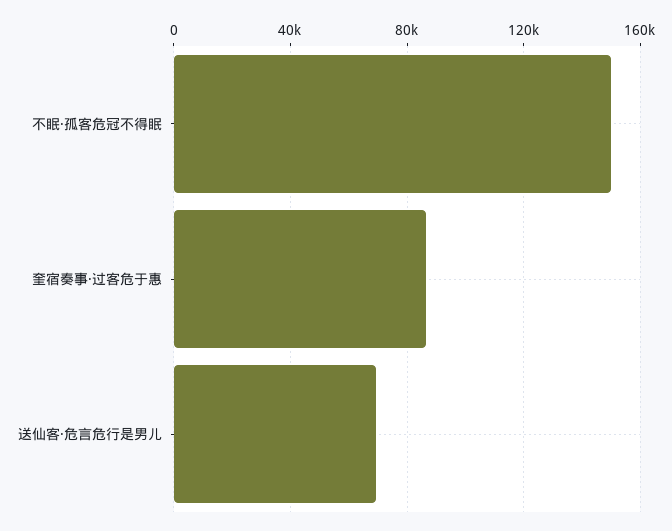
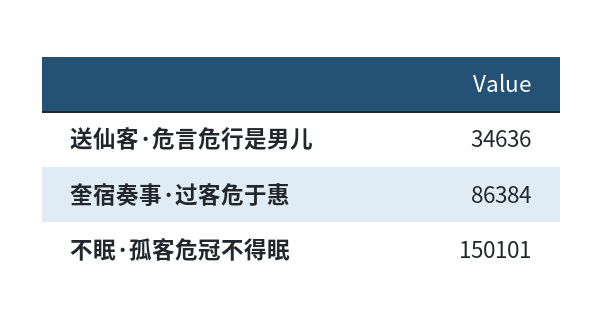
  {
    "不眠·孤客危冠不得眠": 150101,
    "奎宿奏事·过客危于惠": 86384,
-   "送仙客·危言危行是男儿": 70000
+   "送仙客·危言危行是男儿": 34636
  }

